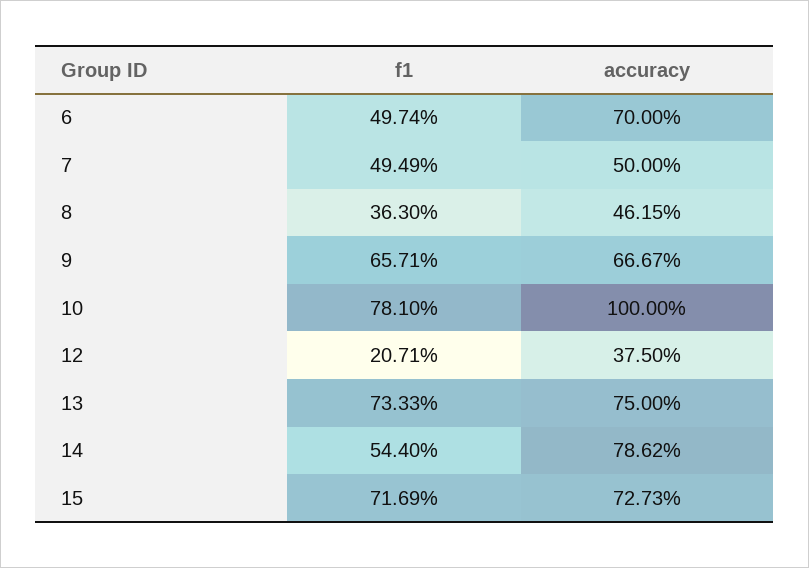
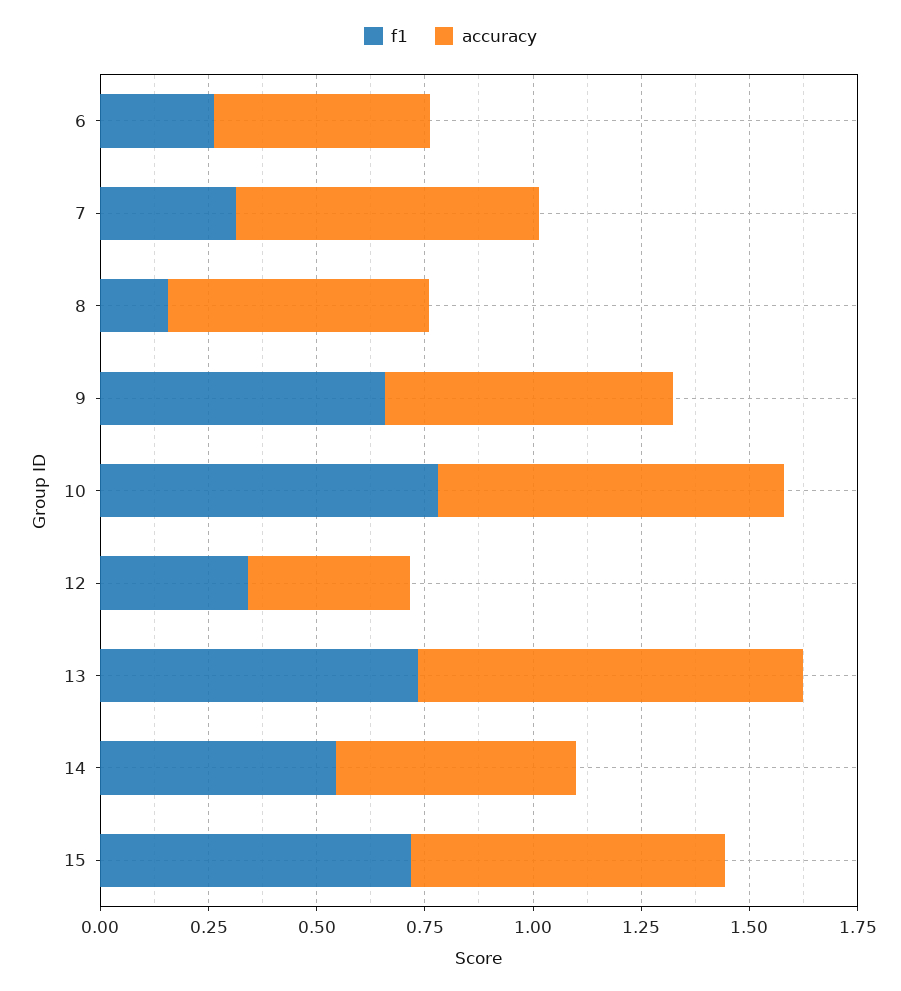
  {
    "f1": {
-     "6": 0.4974,
+     "6": 0.25,
-     "7": 0.4949,
+     "7": 0.3,
-     "8": 0.363,
+     "8": 0.15,
      "9": 0.6571,
      "10": 0.781,
-     "12": 0.2071,
+     "12": 0.35,
      "13": 0.7333,
      "14": 0.544,
      "15": 0.7169
    },
    "accuracy": {
-     "6": 0.7,
+     "6": 0.5,
-     "7": 0.5,
+     "7": 0.7,
-     "8": 0.4615,
+     "8": 0.6,
      "9": 0.6667,
-     "10": 1,
+     "10": 0.8,
      "12": 0.375,
-     "13": 0.75,
+     "13": 0.9,
-     "14": 0.7862,
+     "14": 0.55,
      "15": 0.7273
    }
  }

